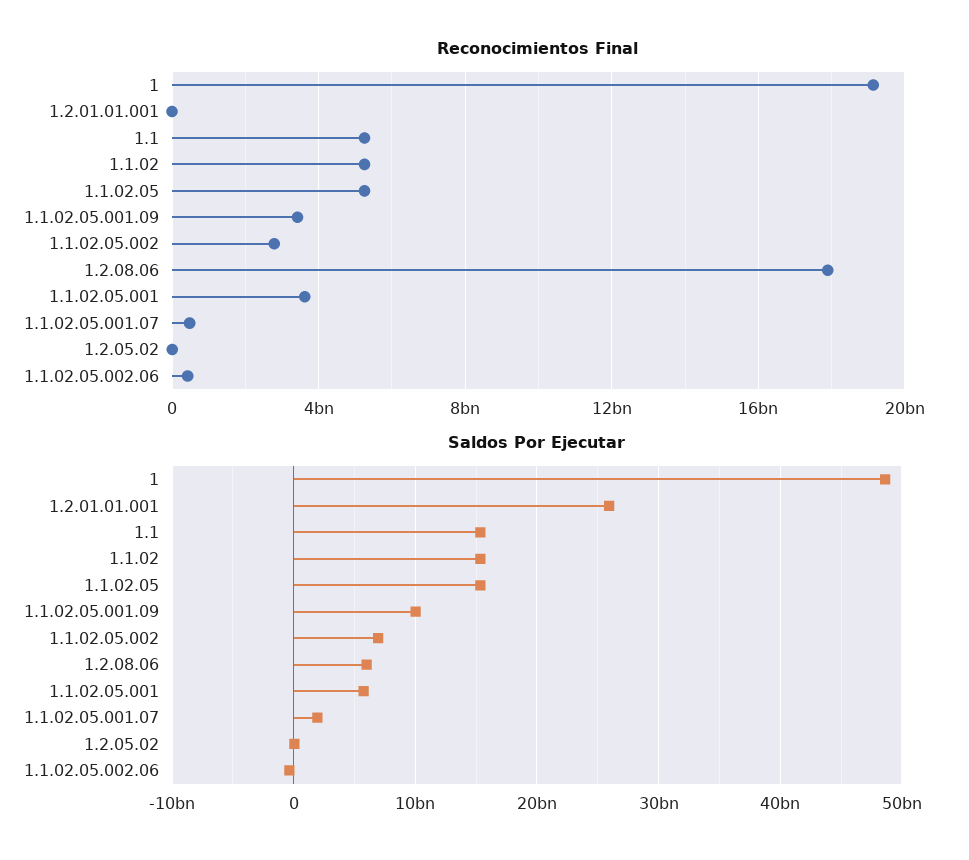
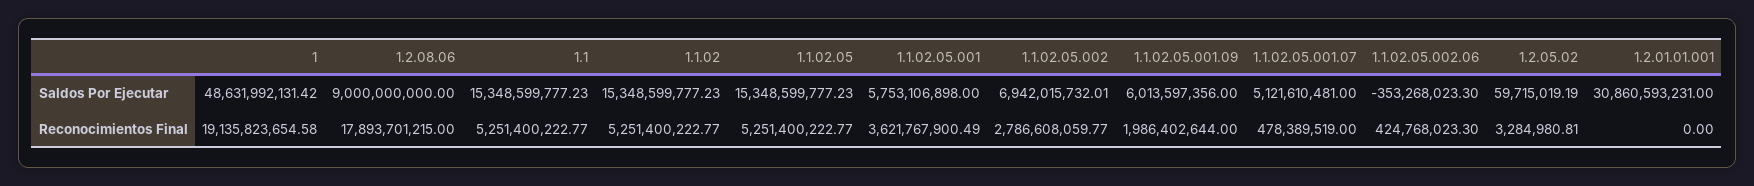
  {
    "Reconocimientos Final": {
      "1": 19135823654.58,
      "1.2.01.01.001": 0,
      "1.1": 5251400222.77,
      "1.1.02": 5251400222.77,
      "1.1.02.05": 5251400222.77,
-     "1.1.02.05.001.09": 3500000000,
+     "1.1.02.05.001.09": 1986402644,
      "1.1.02.05.002": 2786608059.77,
      "1.2.08.06": 17893701215,
      "1.1.02.05.001": 3621767900.49,
      "1.1.02.05.001.07": 478389519,
      "1.2.05.02": 3284980.81,
      "1.1.02.05.002.06": 424768023.3
    },
    "Saldos Por Ejecutar": {
      "1": 48631992131.42,
-     "1.2.01.01.001": 26000000000,
+     "1.2.01.01.001": 30860593231,
      "1.1": 15348599777.23,
      "1.1.02": 15348599777.23,
      "1.1.02.05": 15348599777.23,
-     "1.1.02.05.001.09": 10000000000,
+     "1.1.02.05.001.09": 6013597356,
      "1.1.02.05.002": 6942015732.01,
-     "1.2.08.06": 6000000000,
+     "1.2.08.06": 9000000000,
      "1.1.02.05.001": 5753106898,
-     "1.1.02.05.001.07": 2000000000,
+     "1.1.02.05.001.07": 5121610481,
      "1.2.05.02": 59715019.19,
      "1.1.02.05.002.06": -353268023.3
    }
  }

